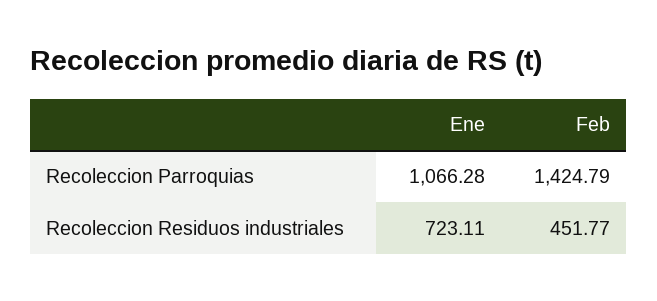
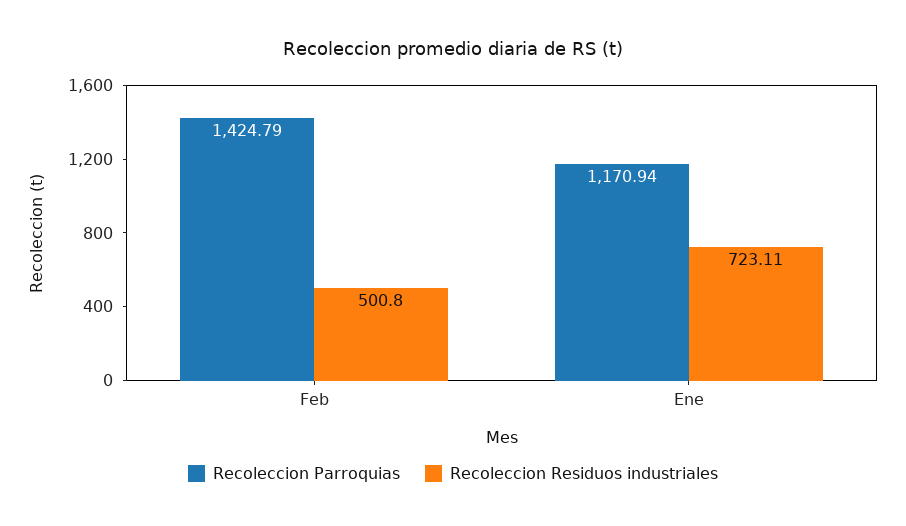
  {
    "Recoleccion Parroquias": {
-     "Ene": 1066.28,
+     "Ene": 1170.94,
      "Feb": 1424.79
    },
    "Recoleccion Residuos industriales": {
      "Ene": 723.11,
-     "Feb": 451.77
+     "Feb": 500.8
    }
  }

